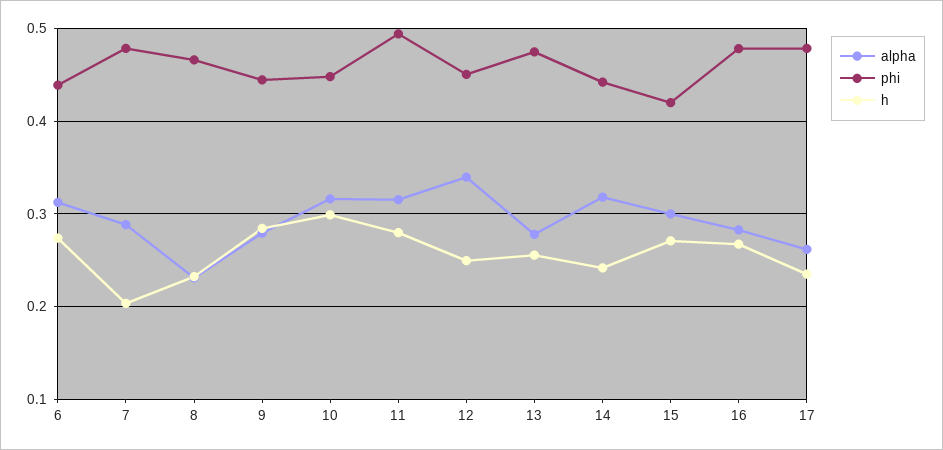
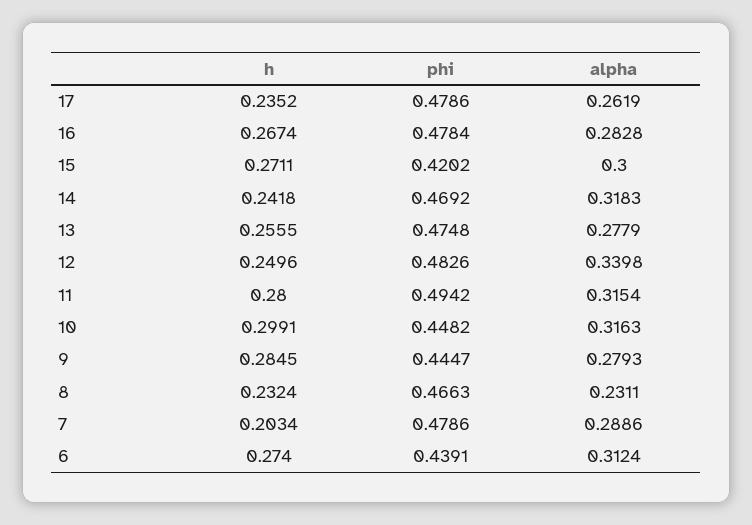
  {
    "alpha": {
      "6": 0.3124,
      "7": 0.2886,
      "8": 0.2311,
      "9": 0.2793,
      "10": 0.3163,
      "11": 0.3154,
      "12": 0.3398,
      "13": 0.2779,
      "14": 0.3183,
      "15": 0.3,
      "16": 0.2828,
      "17": 0.2619
    },
    "phi": {
      "6": 0.4391,
      "7": 0.4786,
      "8": 0.4663,
      "9": 0.4447,
      "10": 0.4482,
      "11": 0.4942,
-     "12": 0.45,
+     "12": 0.4826,
      "13": 0.4748,
-     "14": 0.44,
+     "14": 0.4692,
      "15": 0.4202,
      "16": 0.4784,
      "17": 0.4786
    },
    "h": {
      "6": 0.274,
      "7": 0.2034,
      "8": 0.2324,
      "9": 0.2845,
      "10": 0.2991,
      "11": 0.28,
      "12": 0.2496,
      "13": 0.2555,
      "14": 0.2418,
      "15": 0.2711,
      "16": 0.2674,
      "17": 0.2352
    }
  }

